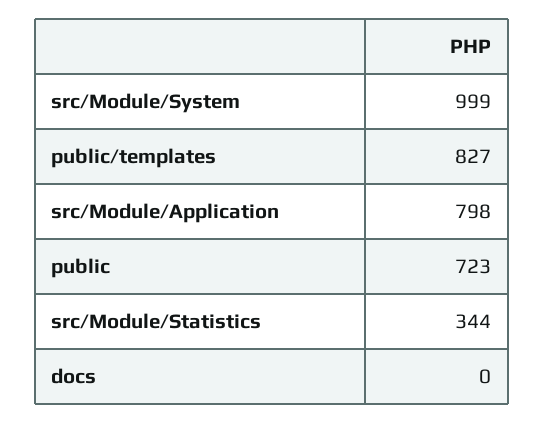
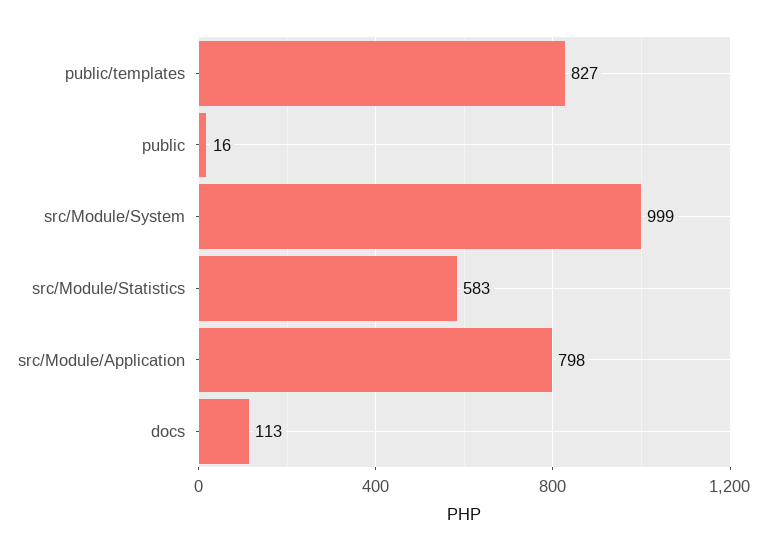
  {
    "src/Module/System": 999,
    "public/templates": 827,
    "src/Module/Application": 798,
-   "public": 723,
+   "public": 16,
-   "src/Module/Statistics": 344,
+   "src/Module/Statistics": 583,
-   "docs": 0
+   "docs": 113
  }

